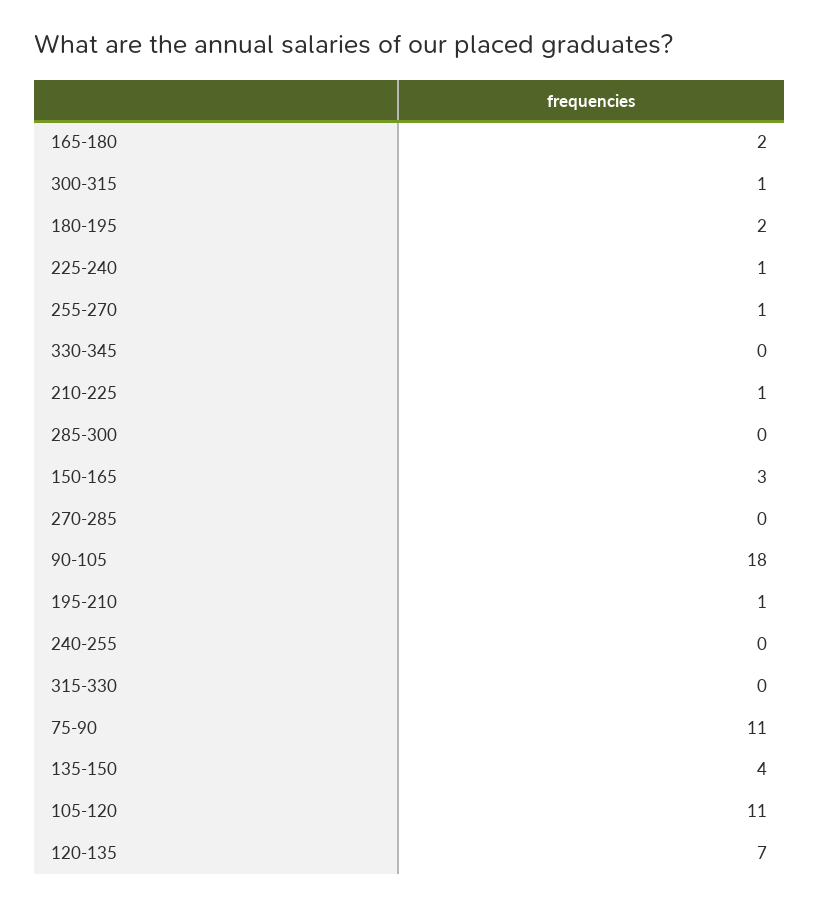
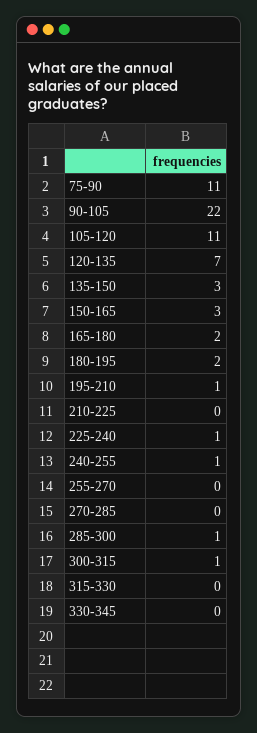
  {
    "165-180": 2,
    "300-315": 1,
    "180-195": 2,
    "225-240": 1,
-   "255-270": 1,
+   "255-270": 0,
    "330-345": 0,
-   "210-225": 1,
+   "210-225": 0,
-   "285-300": 0,
+   "285-300": 1,
    "150-165": 3,
    "270-285": 0,
-   "90-105": 18,
+   "90-105": 22,
    "195-210": 1,
-   "240-255": 0,
+   "240-255": 1,
    "315-330": 0,
    "75-90": 11,
-   "135-150": 4,
+   "135-150": 3,
    "105-120": 11,
    "120-135": 7
  }

